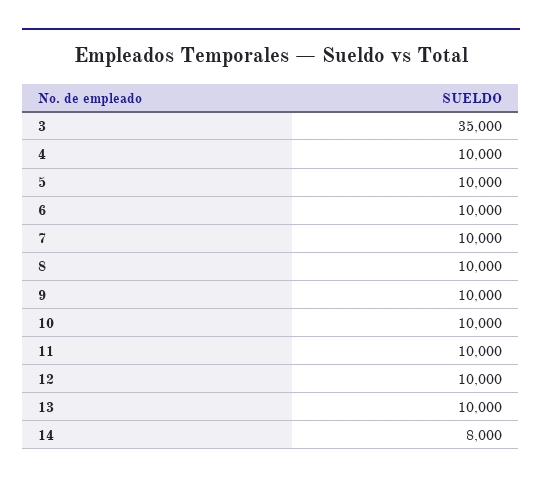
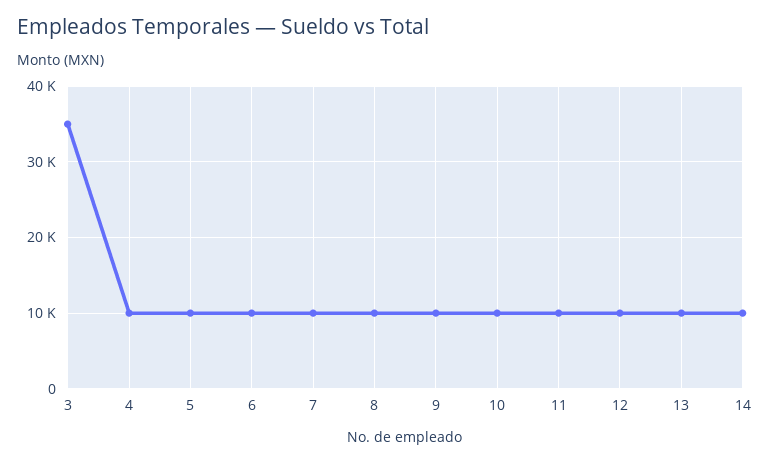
  {
    "3": 35000,
    "4": 10000,
    "5": 10000,
    "6": 10000,
    "7": 10000,
    "8": 10000,
    "9": 10000,
    "10": 10000,
    "11": 10000,
    "12": 10000,
    "13": 10000,
-   "14": 8000
+   "14": 10000
  }

